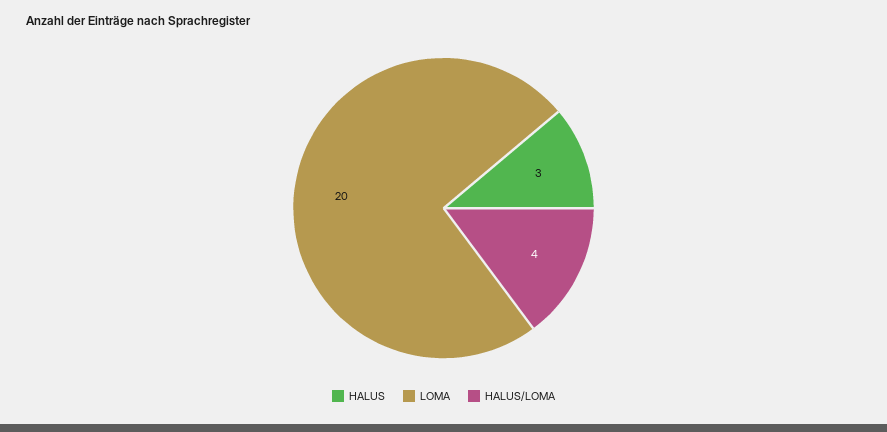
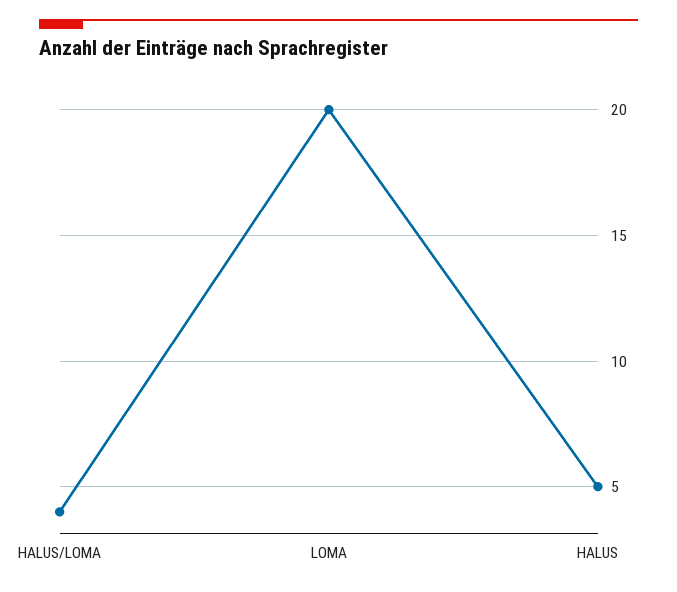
  {
-   "HALUS": 3,
+   "HALUS": 5,
    "LOMA": 20,
    "HALUS/LOMA": 4
  }

